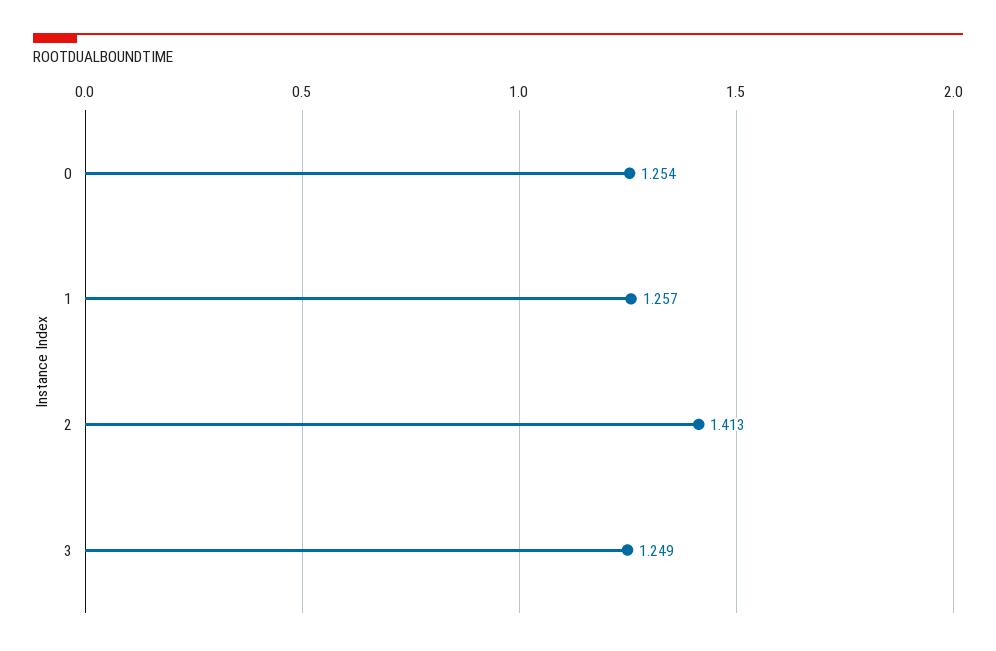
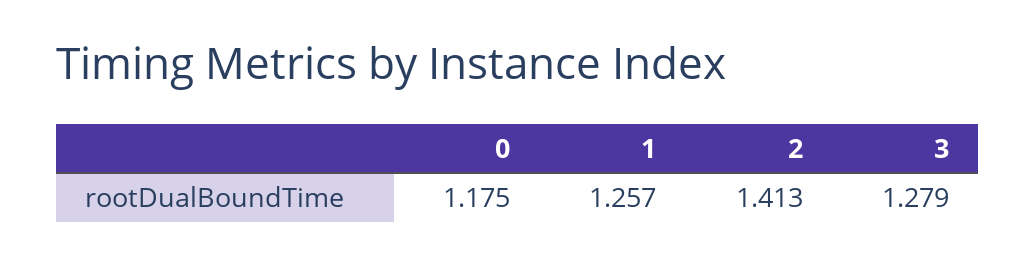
  {
-   "0": 1.254,
+   "0": 1.175,
    "1": 1.257,
    "2": 1.413,
-   "3": 1.249
+   "3": 1.279
  }

